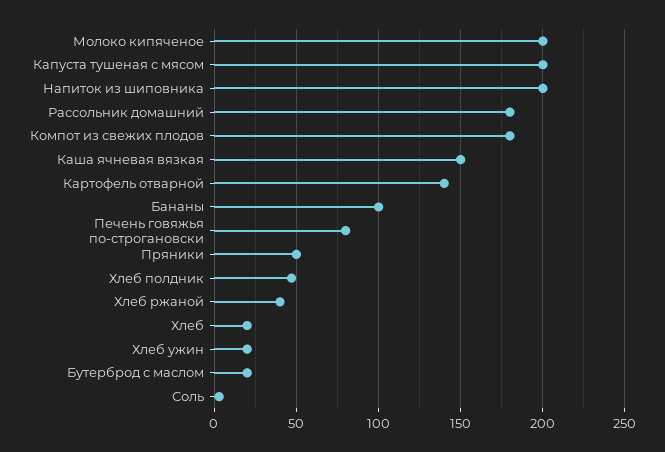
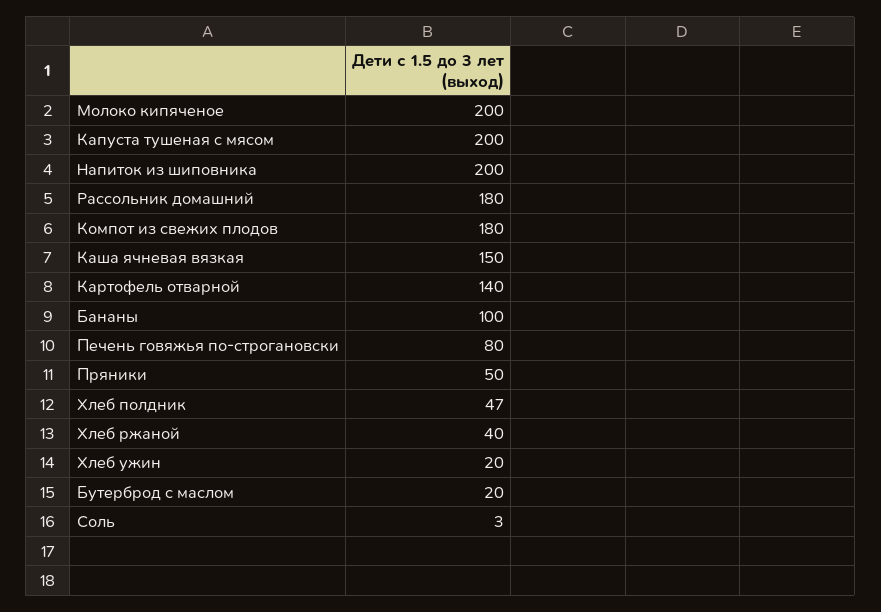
  {
    "Молоко кипяченое": 200,
    "Капуста тушеная с мясом": 200,
    "Напиток из шиповника": 200,
    "Рассольник домашний": 180,
    "Компот из свежих плодов": 180,
    "Каша ячневая вязкая": 150,
    "Картофель отварной": 140,
    "Бананы": 100,
    "Печень говяжья по-строгановски": 80,
    "Пряники": 50,
    "Хлеб полдник": 47,
    "Хлеб ржаной": 40,
-   "Хлеб": 20,
    "Хлеб ужин": 20,
    "Бутерброд с маслом": 20,
    "Соль": 3
  }

